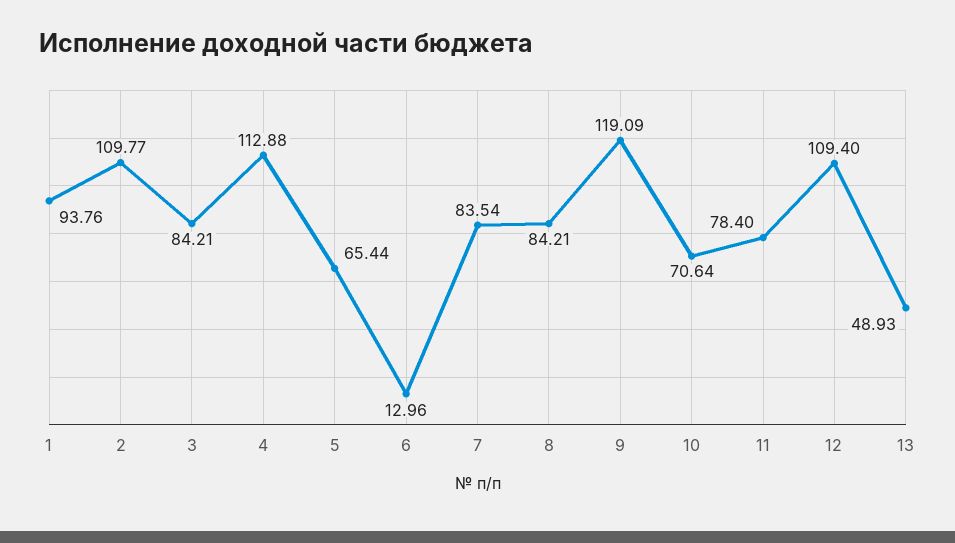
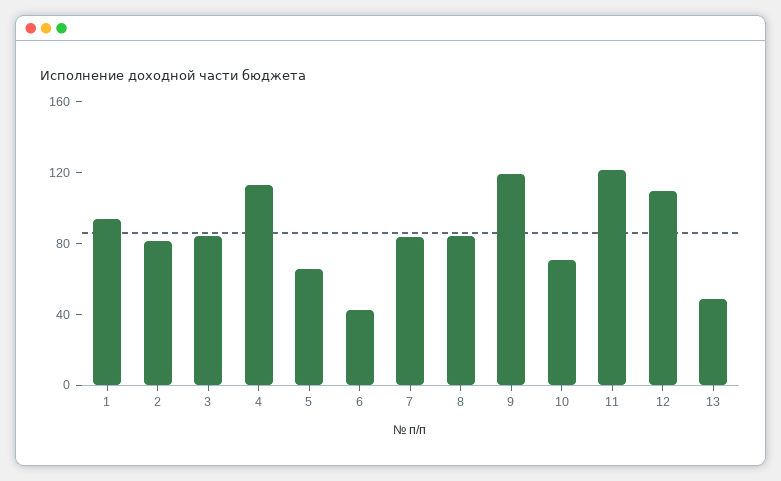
  {
    "1": 93.76,
-   "2": 109.77,
+   "2": 80,
    "3": 84.21,
    "4": 112.88,
    "5": 65.44,
-   "6": 12.96,
+   "6": 40,
    "7": 83.54,
    "8": 84.21,
    "9": 119.09,
    "10": 70.64,
-   "11": 78.4,
+   "11": 120,
    "12": 109.4,
    "13": 48.93
  }

